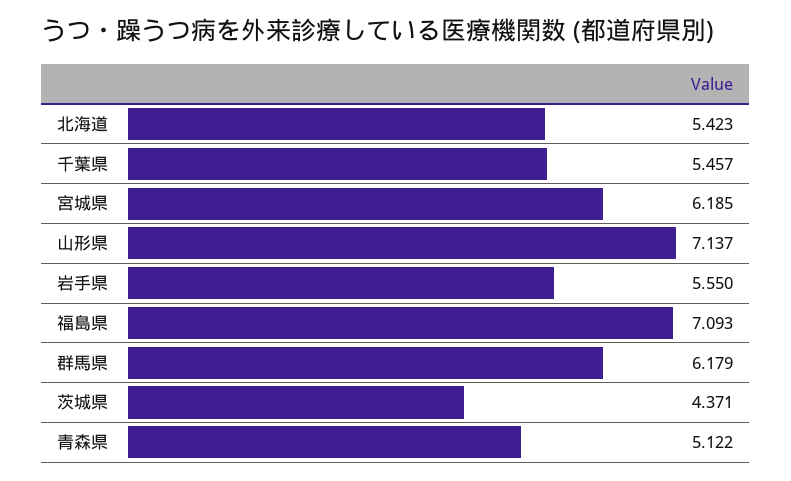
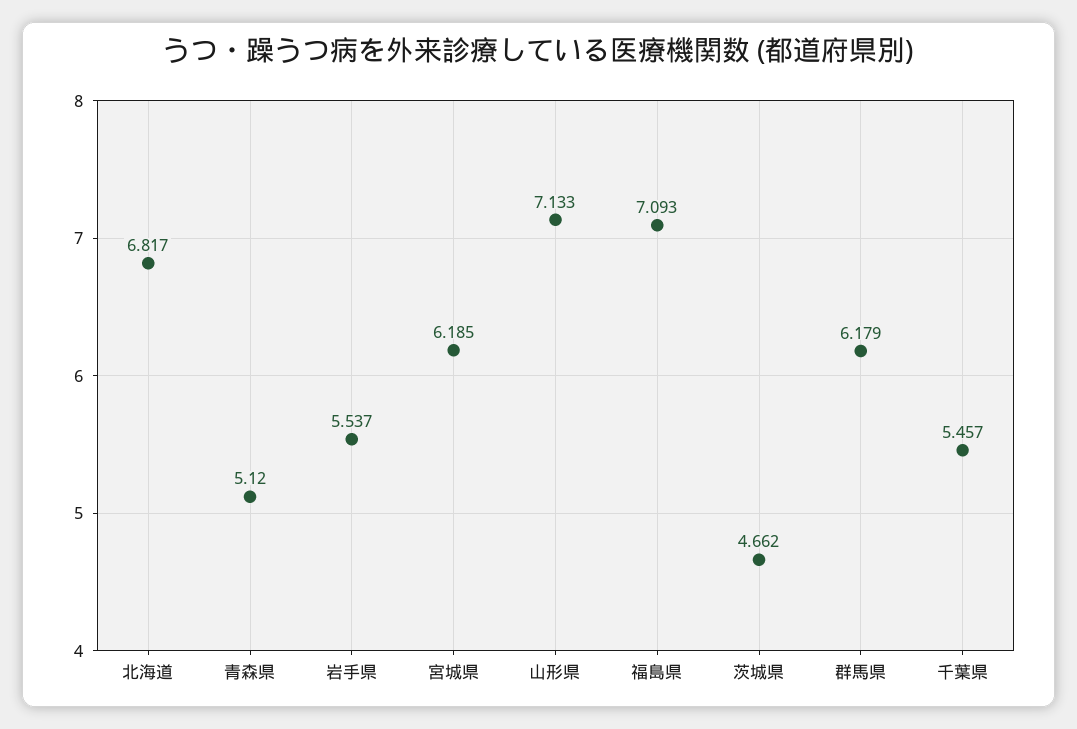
  {
-   "北海道": 5.423,
+   "北海道": 6.817,
    "千葉県": 5.457,
    "宮城県": 6.185,
-   "山形県": 7.137,
+   "山形県": 7.133,
-   "岩手県": 5.55,
+   "岩手県": 5.537,
    "福島県": 7.093,
    "群馬県": 6.179,
-   "茨城県": 4.371,
+   "茨城県": 4.662,
-   "青森県": 5.122
+   "青森県": 5.12
  }

